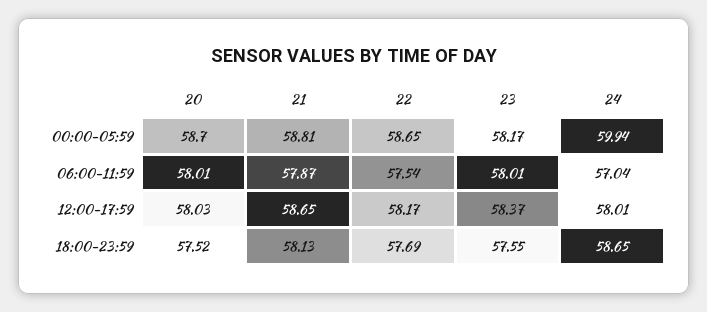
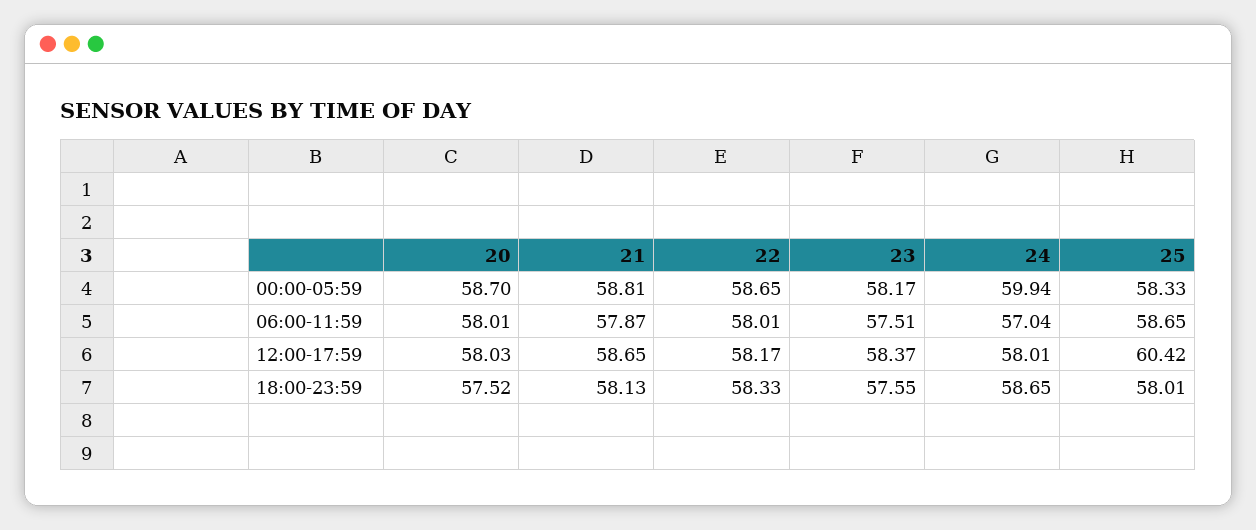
  {
    "20": {
      "00:00-05:59": 58.7,
      "06:00-11:59": 58.01,
      "12:00-17:59": 58.03,
      "18:00-23:59": 57.52
    },
    "21": {
      "00:00-05:59": 58.81,
      "06:00-11:59": 57.87,
      "12:00-17:59": 58.65,
      "18:00-23:59": 58.13
    },
    "22": {
      "00:00-05:59": 58.65,
-     "06:00-11:59": 57.54,
+     "06:00-11:59": 58.01,
      "12:00-17:59": 58.17,
-     "18:00-23:59": 57.69
+     "18:00-23:59": 58.33
    },
    "23": {
      "00:00-05:59": 58.17,
-     "06:00-11:59": 58.01,
+     "06:00-11:59": 57.51,
      "12:00-17:59": 58.37,
      "18:00-23:59": 57.55
    },
    "24": {
      "00:00-05:59": 59.94,
      "06:00-11:59": 57.04,
      "12:00-17:59": 58.01,
      "18:00-23:59": 58.65
-   }
+   },
+   "25": {
+     "00:00-05:59": 58.33,
+     "06:00-11:59": 58.65,
+     "12:00-17:59": 60.42,
+     "18:00-23:59": 58.01
+   }
  }

